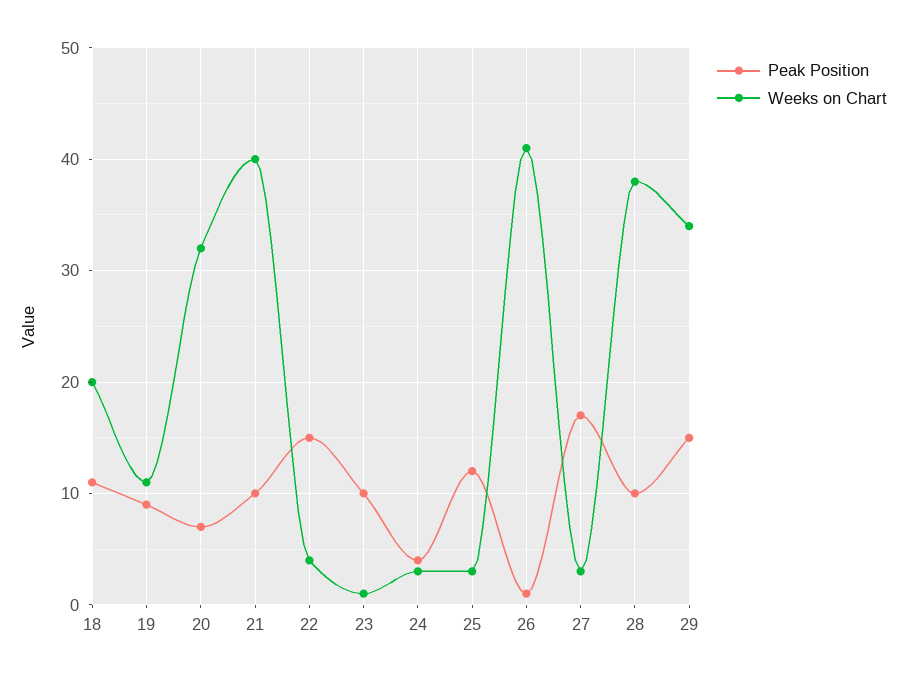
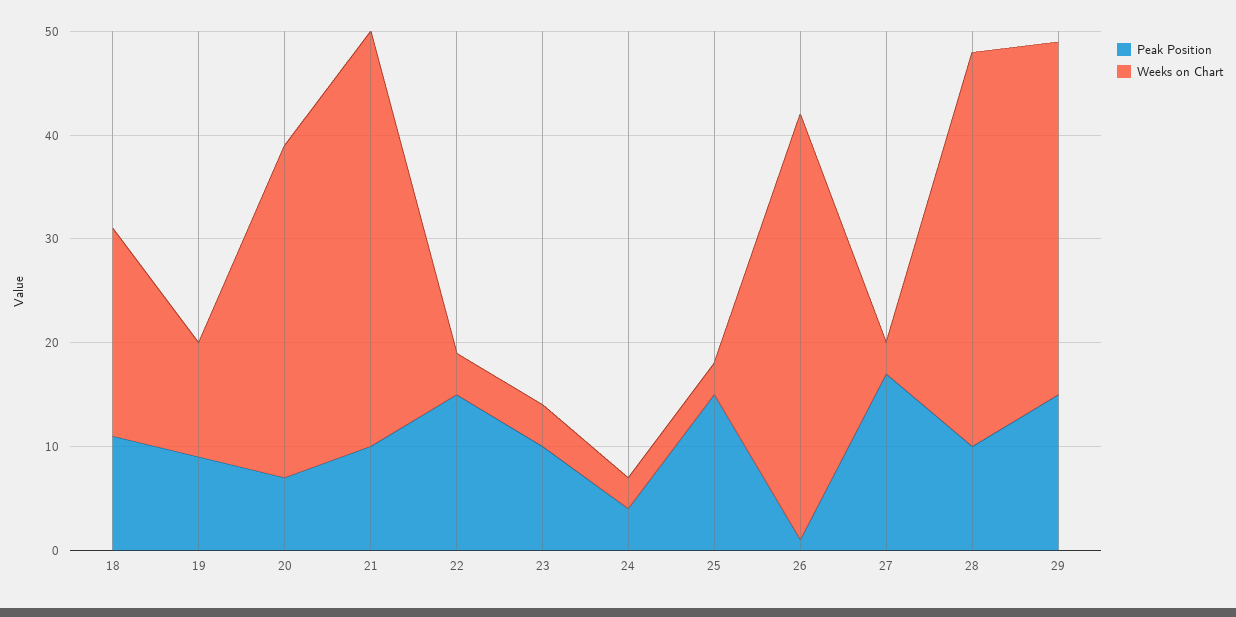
  {
    "Peak Position": {
      "18": 11,
      "19": 9,
      "20": 7,
      "21": 10,
      "22": 15,
      "23": 10,
      "24": 4,
-     "25": 12,
+     "25": 15,
      "26": 1,
      "27": 17,
      "28": 10,
      "29": 15
    },
    "Weeks on Chart": {
      "18": 20,
      "19": 11,
      "20": 32,
      "21": 40,
      "22": 4,
-     "23": 1,
+     "23": 4,
      "24": 3,
      "25": 3,
      "26": 41,
      "27": 3,
      "28": 38,
      "29": 34
    }
  }

